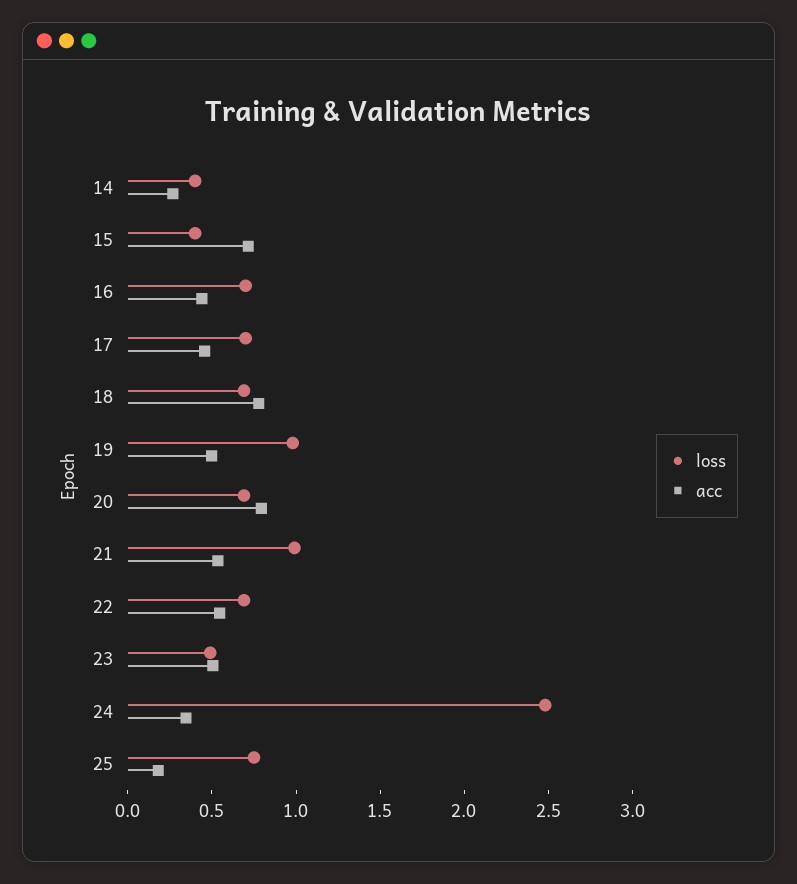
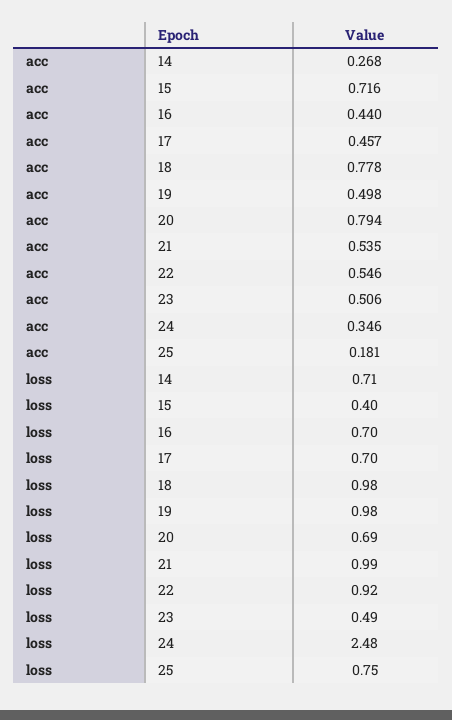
  {
    "loss": {
-     "14": 0.4,
+     "14": 0.71,
      "15": 0.4,
      "16": 0.7,
      "17": 0.7,
-     "18": 0.7,
+     "18": 0.98,
      "19": 0.98,
      "20": 0.69,
      "21": 0.99,
-     "22": 0.7,
+     "22": 0.92,
      "23": 0.49,
      "24": 2.48,
      "25": 0.75
    },
    "acc": {
      "14": 0.268,
      "15": 0.716,
      "16": 0.44,
      "17": 0.457,
      "18": 0.778,
      "19": 0.498,
      "20": 0.794,
      "21": 0.535,
      "22": 0.546,
      "23": 0.506,
      "24": 0.346,
      "25": 0.181
    }
  }

